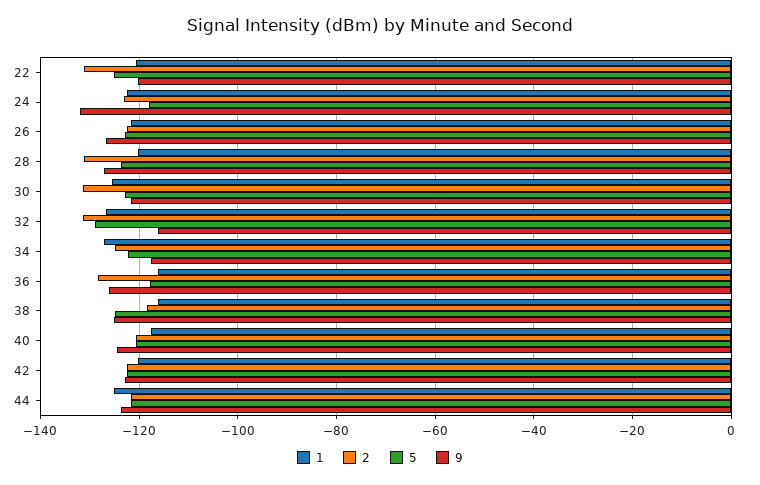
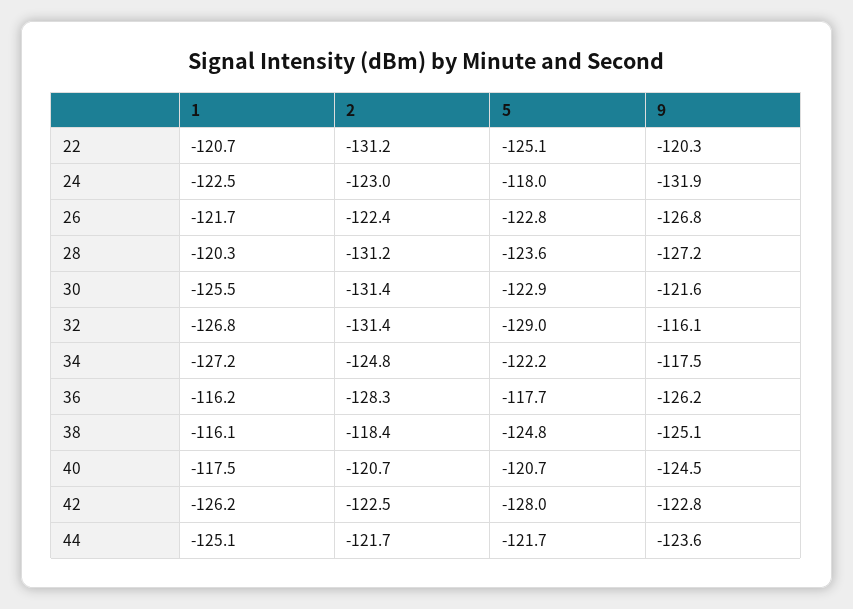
  {
    "1": {
      "22": -120.7,
      "24": -122.5,
      "26": -121.7,
      "28": -120.3,
      "30": -125.5,
      "32": -126.8,
      "34": -127.2,
      "36": -116.2,
      "38": -116.1,
      "40": -117.5,
-     "42": -120,
+     "42": -126.2,
      "44": -125.1
    },
    "2": {
      "22": -131.2,
      "24": -123,
      "26": -122.4,
      "28": -131.2,
      "30": -131.4,
      "32": -131.4,
      "34": -124.8,
      "36": -128.3,
      "38": -118.4,
      "40": -120.7,
      "42": -122.5,
      "44": -121.7
    },
    "5": {
      "22": -125.1,
      "24": -118,
      "26": -122.8,
      "28": -123.6,
      "30": -122.9,
      "32": -129,
      "34": -122.2,
      "36": -117.7,
      "38": -124.8,
      "40": -120.7,
-     "42": -122,
+     "42": -128,
      "44": -121.7
    },
    "9": {
      "22": -120.3,
      "24": -131.9,
      "26": -126.8,
      "28": -127.2,
      "30": -121.6,
      "32": -116.1,
      "34": -117.5,
      "36": -126.2,
      "38": -125.1,
      "40": -124.5,
      "42": -122.8,
      "44": -123.6
    }
  }

